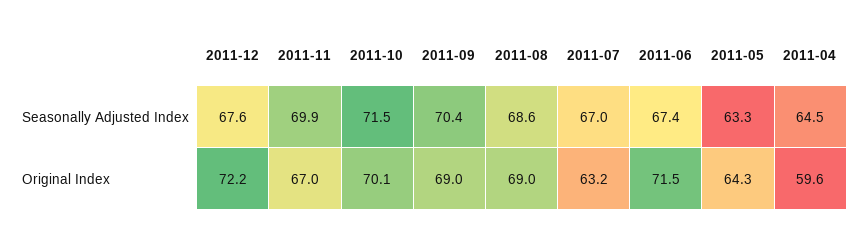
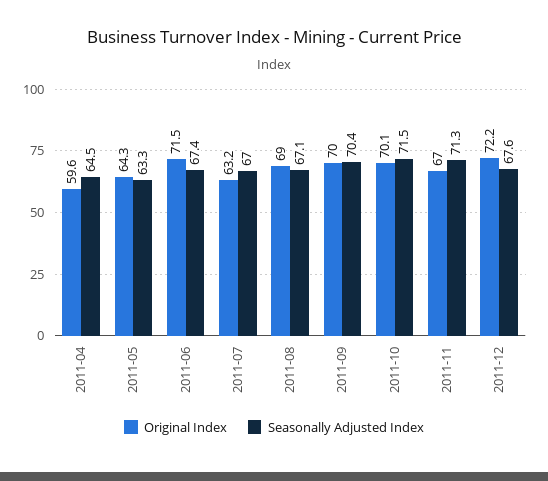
  {
    "Seasonally Adjusted Index": {
      "2011-12": 67.6,
-     "2011-11": 69.9,
+     "2011-11": 71.3,
      "2011-10": 71.5,
      "2011-09": 70.4,
-     "2011-08": 68.6,
+     "2011-08": 67.1,
      "2011-07": 67,
      "2011-06": 67.4,
      "2011-05": 63.3,
      "2011-04": 64.5
    },
    "Original Index": {
      "2011-12": 72.2,
      "2011-11": 67,
      "2011-10": 70.1,
-     "2011-09": 69,
+     "2011-09": 70,
      "2011-08": 69,
      "2011-07": 63.2,
      "2011-06": 71.5,
      "2011-05": 64.3,
      "2011-04": 59.6
    }
  }

